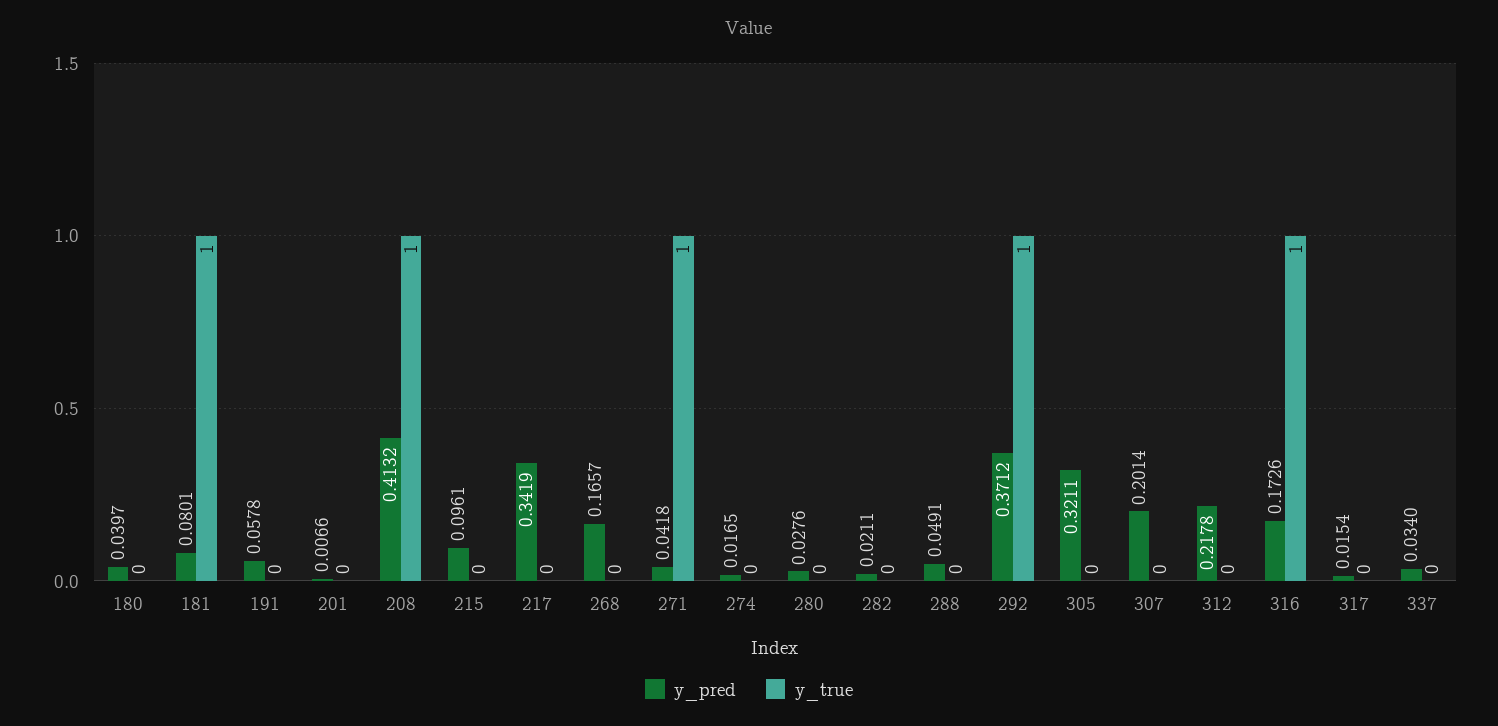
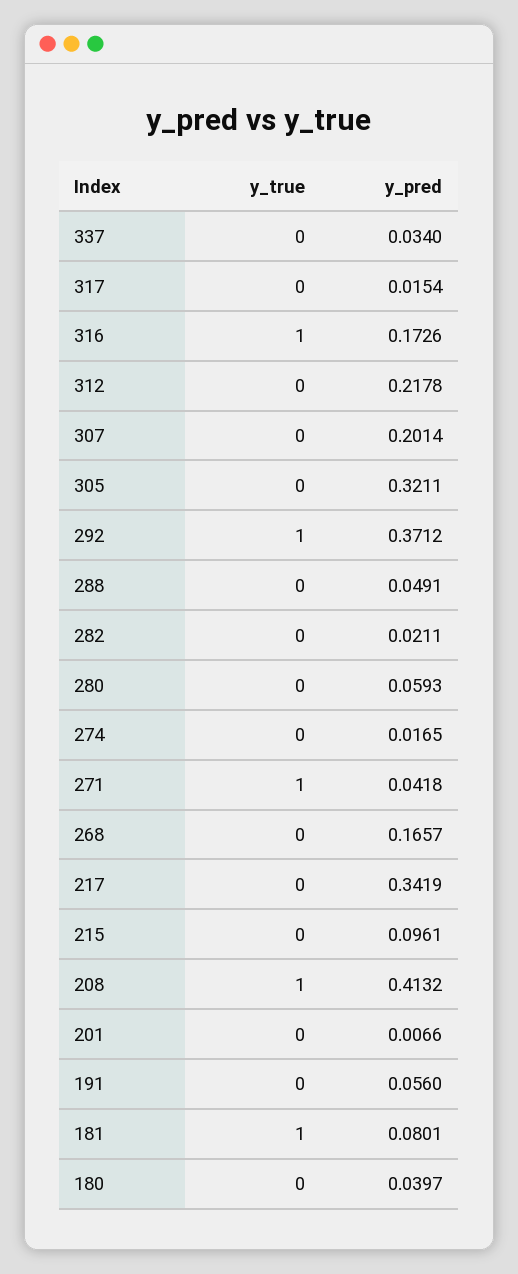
  {
    "y_pred": {
      "180": 0.0397,
      "181": 0.0801,
-     "191": 0.0578,
+     "191": 0.056,
      "201": 0.0066,
      "208": 0.4132,
      "215": 0.0961,
      "217": 0.3419,
      "268": 0.1657,
      "271": 0.0418,
      "274": 0.0165,
-     "280": 0.0276,
+     "280": 0.0593,
      "282": 0.0211,
      "288": 0.0491,
      "292": 0.3712,
      "305": 0.3211,
      "307": 0.2014,
      "312": 0.2178,
      "316": 0.1726,
      "317": 0.0154,
      "337": 0.034
    },
    "y_true": {
      "180": 0,
      "181": 1,
      "191": 0,
      "201": 0,
      "208": 1,
      "215": 0,
      "217": 0,
      "268": 0,
      "271": 1,
      "274": 0,
      "280": 0,
      "282": 0,
      "288": 0,
      "292": 1,
      "305": 0,
      "307": 0,
      "312": 0,
      "316": 1,
      "317": 0,
      "337": 0
    }
  }

